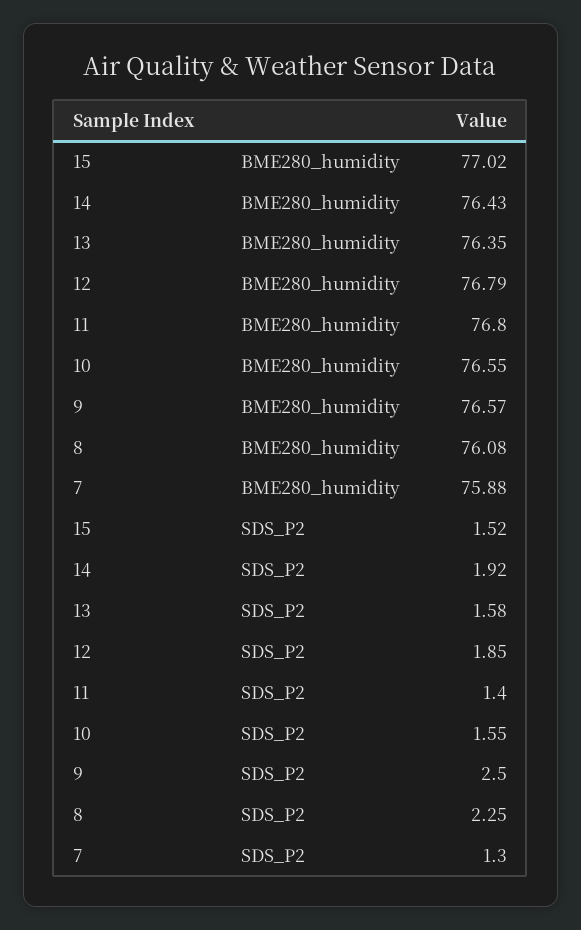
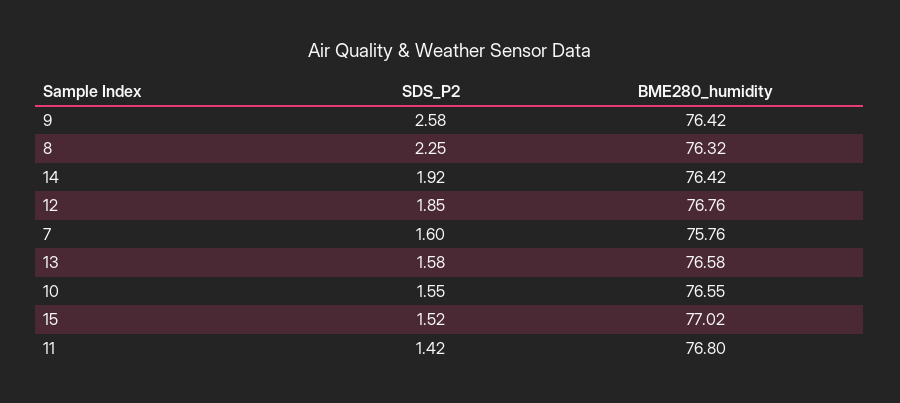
  {
    "15": {
      "BME280_humidity": 77.02,
      "SDS_P2": 1.52
    },
    "14": {
-     "BME280_humidity": 76.43,
+     "BME280_humidity": 76.42,
      "SDS_P2": 1.92
    },
    "13": {
-     "BME280_humidity": 76.35,
+     "BME280_humidity": 76.58,
      "SDS_P2": 1.58
    },
    "12": {
-     "BME280_humidity": 76.79,
+     "BME280_humidity": 76.76,
      "SDS_P2": 1.85
    },
    "11": {
      "BME280_humidity": 76.8,
-     "SDS_P2": 1.4
+     "SDS_P2": 1.42
    },
    "10": {
      "BME280_humidity": 76.55,
      "SDS_P2": 1.55
    },
    "9": {
-     "BME280_humidity": 76.57,
+     "BME280_humidity": 76.42,
-     "SDS_P2": 2.5
+     "SDS_P2": 2.58
    },
    "8": {
-     "BME280_humidity": 76.08,
+     "BME280_humidity": 76.32,
      "SDS_P2": 2.25
    },
    "7": {
-     "BME280_humidity": 75.88,
+     "BME280_humidity": 75.76,
-     "SDS_P2": 1.3
+     "SDS_P2": 1.6
    }
  }

